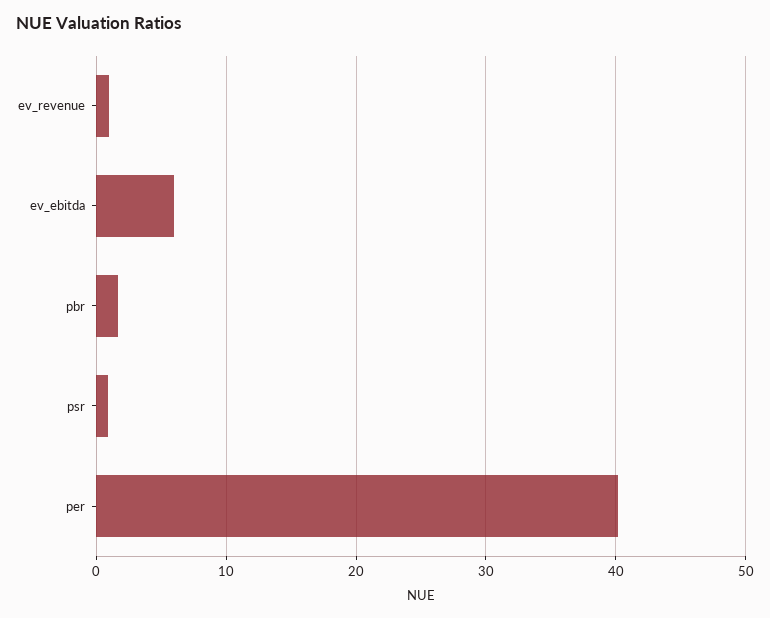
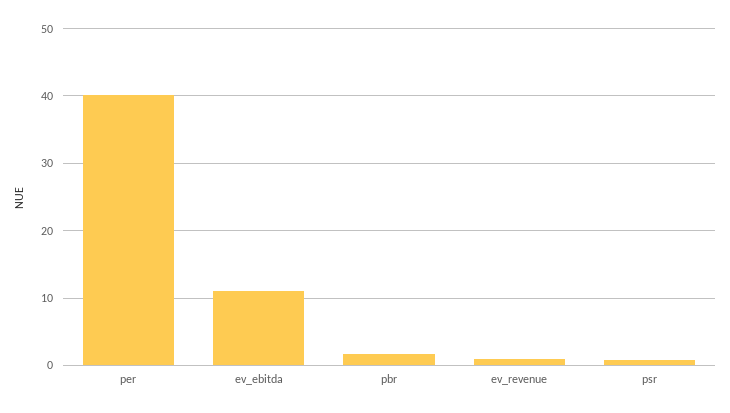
  {
    "ev_revenue": 1,
-   "ev_ebitda": 6,
+   "ev_ebitda": 11,
    "pbr": 2,
    "psr": 1,
    "per": 40
  }

